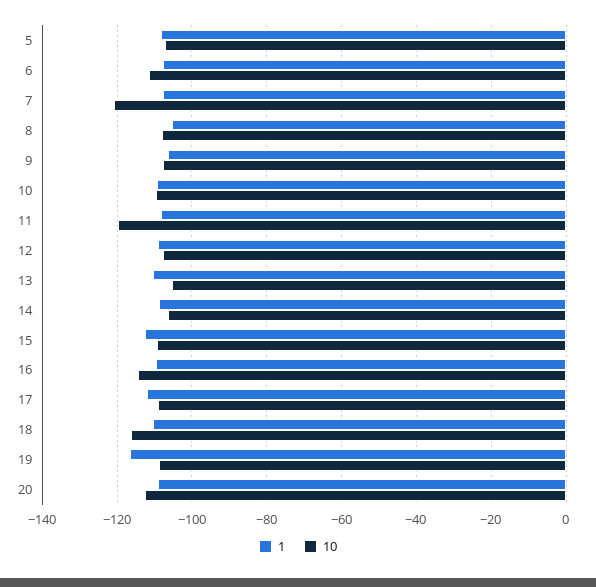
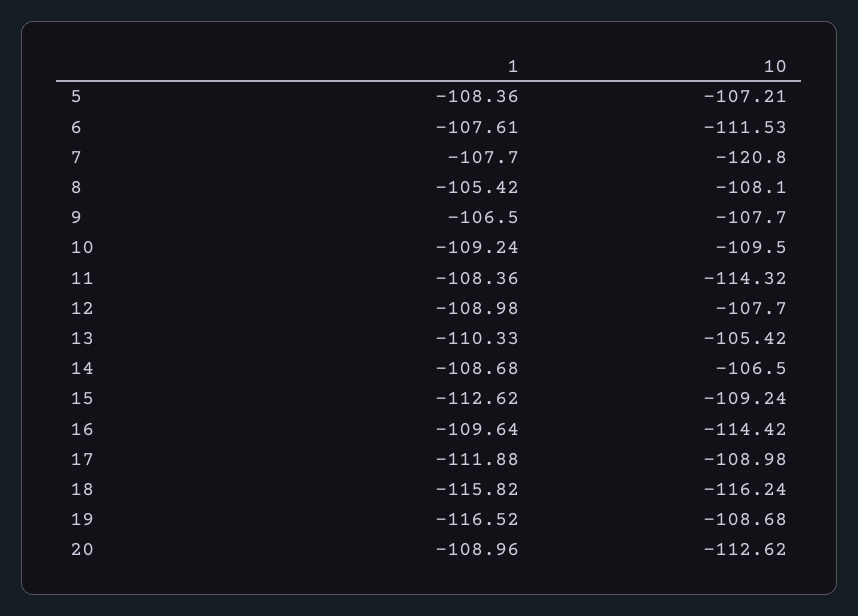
  {
    "1": {
      "5": -108.36,
      "6": -107.61,
      "7": -107.7,
      "8": -105.42,
      "9": -106.5,
      "10": -109.24,
      "11": -108.36,
      "12": -108.98,
      "13": -110.33,
      "14": -108.68,
      "15": -112.62,
      "16": -109.64,
      "17": -111.88,
-     "18": -110,
+     "18": -115.82,
      "19": -116.52,
      "20": -108.96
    },
    "10": {
      "5": -107.21,
      "6": -111.53,
      "7": -120.8,
      "8": -108.1,
      "9": -107.7,
      "10": -109.5,
-     "11": -120,
+     "11": -114.32,
      "12": -107.7,
      "13": -105.42,
      "14": -106.5,
      "15": -109.24,
      "16": -114.42,
      "17": -108.98,
      "18": -116.24,
      "19": -108.68,
      "20": -112.62
    }
  }

